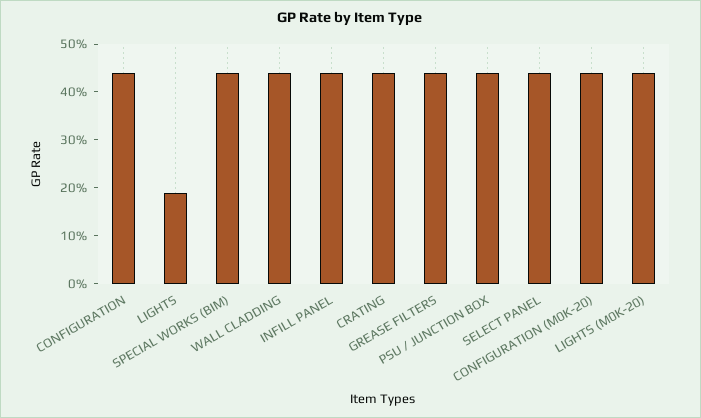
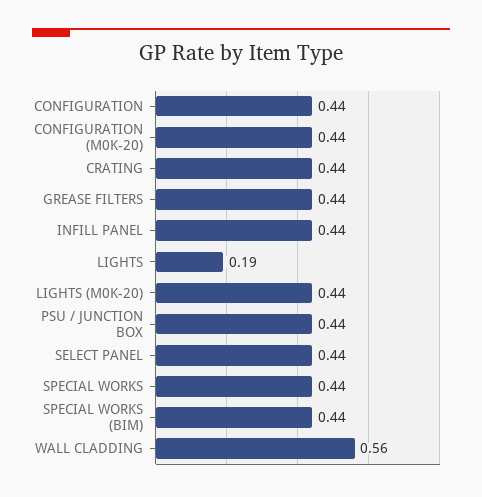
  {
    "CONFIGURATION": 0.44,
    "LIGHTS": 0.19,
    "SPECIAL WORKS (BIM)": 0.44,
-   "WALL CLADDING": 0.45,
+   "WALL CLADDING": 0.56,
    "INFILL PANEL": 0.44,
    "CRATING": 0.44,
    "GREASE FILTERS": 0.44,
    "PSU / JUNCTION BOX": 0.44,
    "SELECT PANEL": 0.44,
    "CONFIGURATION (M0K-20)": 0.44,
-   "LIGHTS (M0K-20)": 0.44
+   "LIGHTS (M0K-20)": 0.44,
+   "SPECIAL WORKS": 0.44
  }

